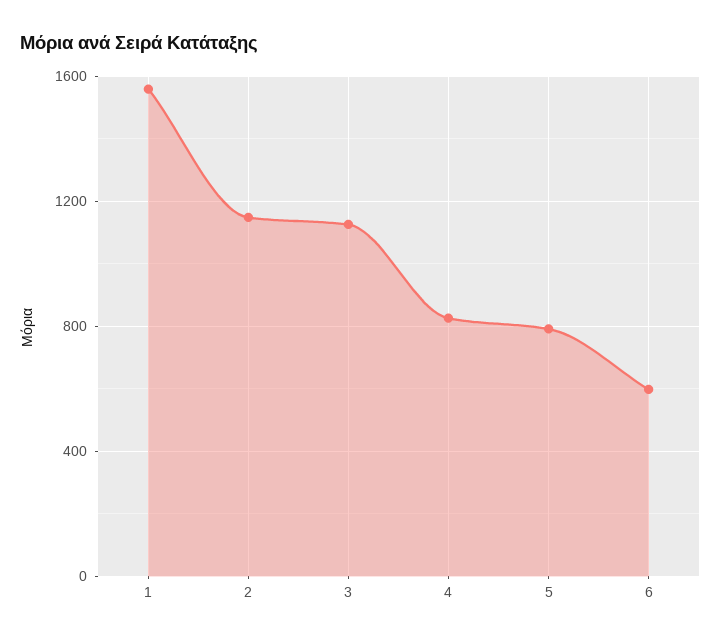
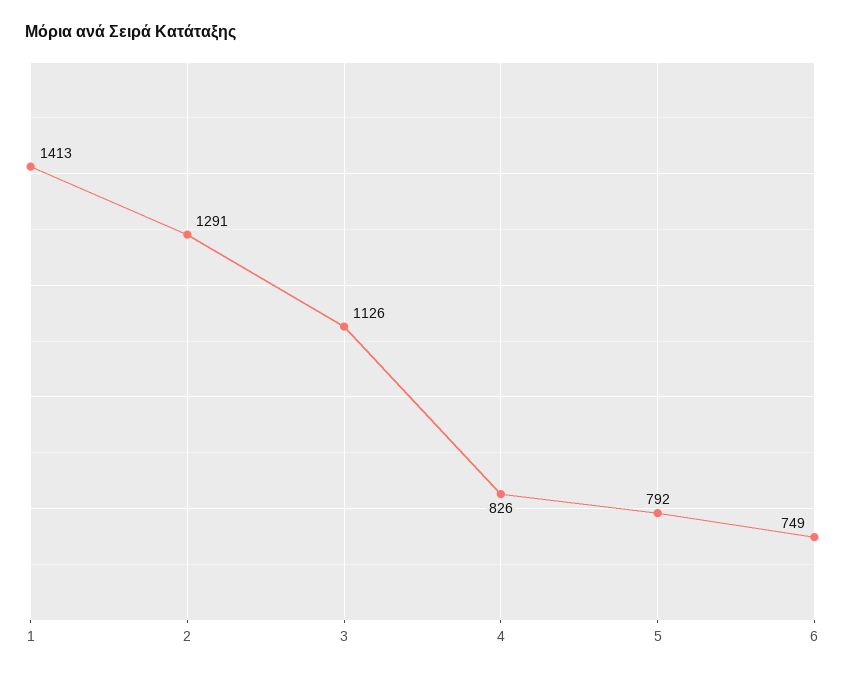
  {
-   "1": 1550,
+   "1": 1413,
-   "2": 1150,
+   "2": 1291,
    "3": 1126,
    "4": 826,
    "5": 792,
-   "6": 600
+   "6": 749
  }

